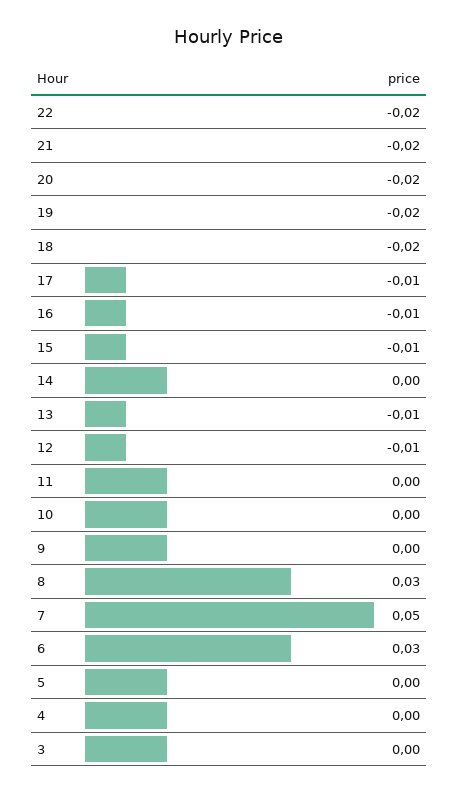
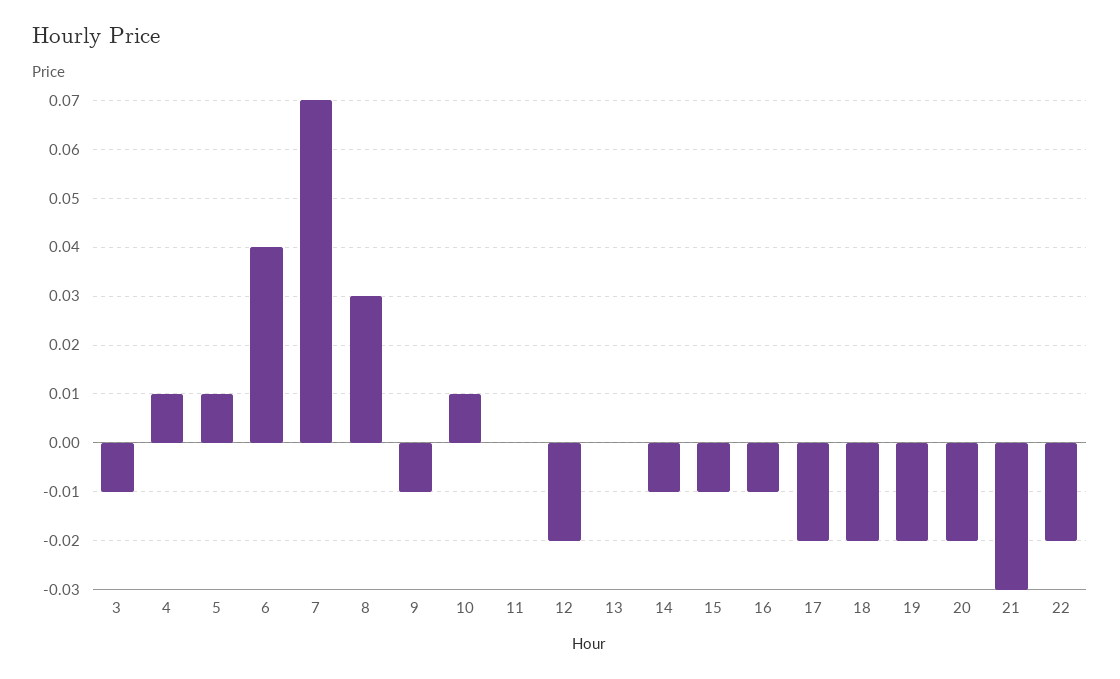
  {
    "22": -0.02,
-   "21": -0.02,
+   "21": -0.03,
    "20": -0.02,
    "19": -0.02,
    "18": -0.02,
-   "17": -0.01,
+   "17": -0.02,
    "16": -0.01,
    "15": -0.01,
-   "14": 0,
+   "14": -0.01,
-   "13": -0.01,
+   "13": 0,
-   "12": -0.01,
+   "12": -0.02,
    "11": 0,
-   "10": 0,
+   "10": 0.01,
-   "9": 0,
+   "9": -0.01,
    "8": 0.03,
-   "7": 0.05,
+   "7": 0.07,
-   "6": 0.03,
+   "6": 0.04,
-   "5": 0,
+   "5": 0.01,
-   "4": 0,
+   "4": 0.01,
-   "3": 0
+   "3": -0.01
  }

